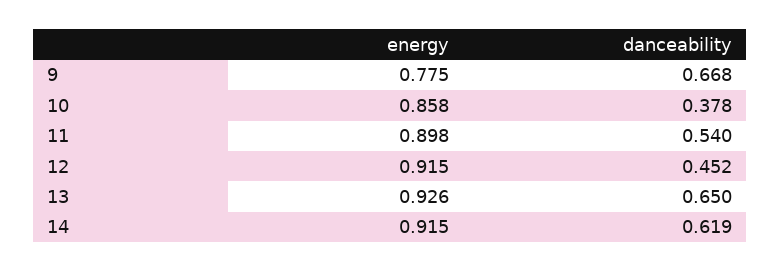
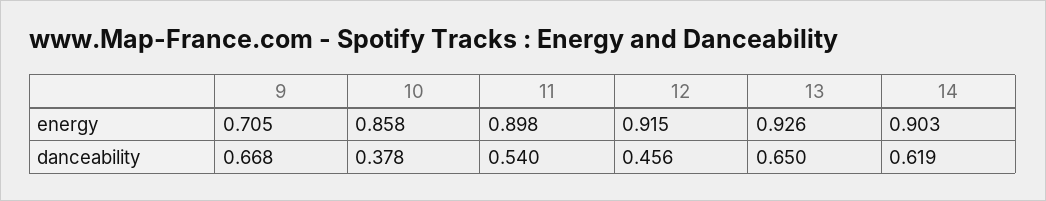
  {
    "energy": {
-     "9": 0.775,
+     "9": 0.705,
      "10": 0.858,
      "11": 0.898,
      "12": 0.915,
      "13": 0.926,
-     "14": 0.915
+     "14": 0.903
    },
    "danceability": {
      "9": 0.668,
      "10": 0.378,
      "11": 0.54,
-     "12": 0.452,
+     "12": 0.456,
      "13": 0.65,
      "14": 0.619
    }
  }

